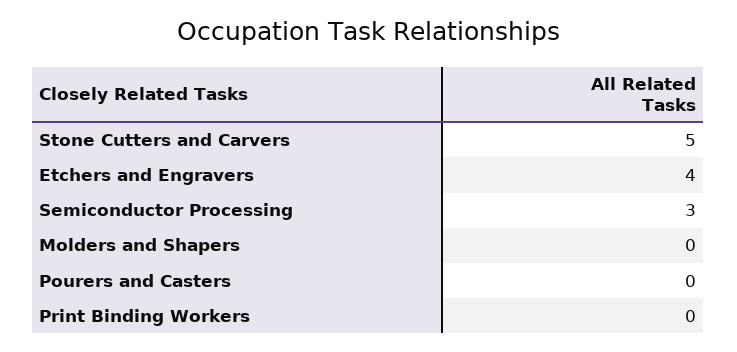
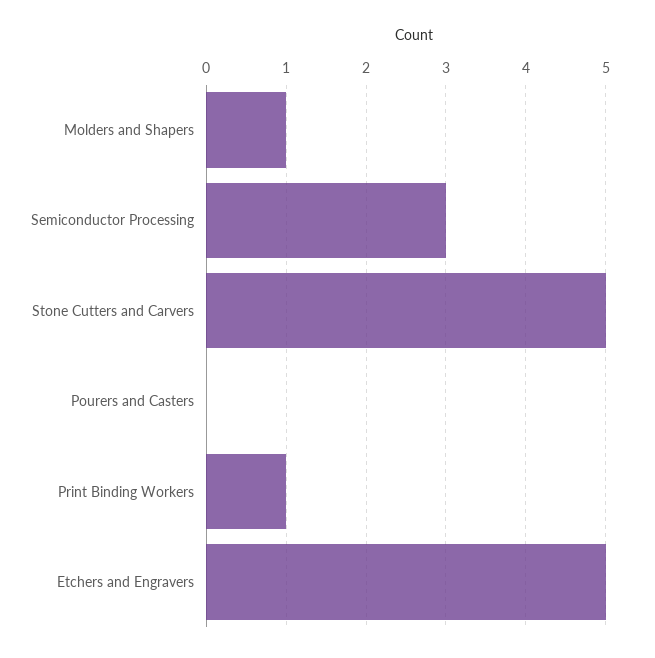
  {
    "Stone Cutters and Carvers": 5,
-   "Etchers and Engravers": 4,
+   "Etchers and Engravers": 5,
    "Semiconductor Processing": 3,
-   "Molders and Shapers": 0,
+   "Molders and Shapers": 1,
    "Pourers and Casters": 0,
-   "Print Binding Workers": 0
+   "Print Binding Workers": 1
  }

